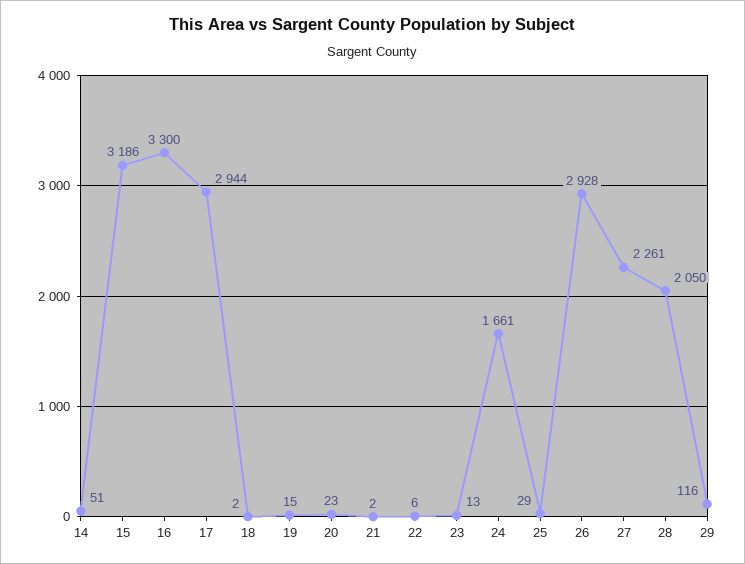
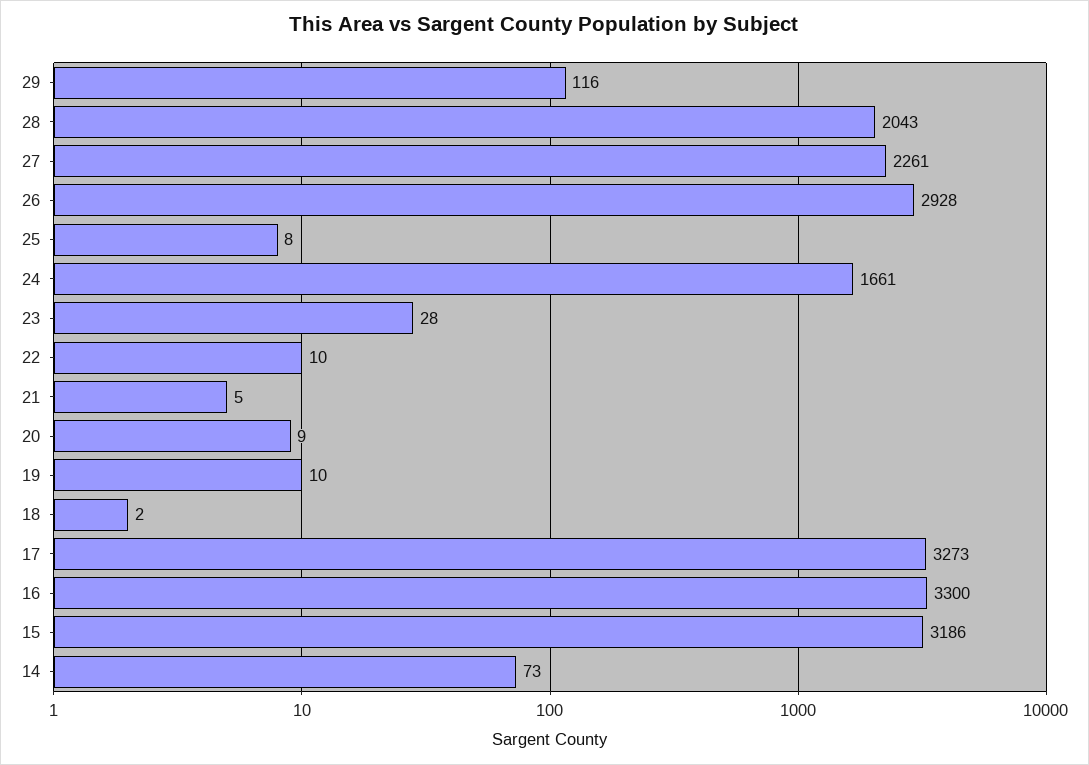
  {
-   "14": 51,
+   "14": 73,
    "15": 3186,
    "16": 3300,
-   "17": 2944,
+   "17": 3273,
    "18": 2,
-   "19": 15,
+   "19": 10,
-   "20": 23,
+   "20": 9,
-   "21": 2,
+   "21": 5,
-   "22": 6,
+   "22": 10,
-   "23": 13,
+   "23": 28,
    "24": 1661,
-   "25": 29,
+   "25": 8,
    "26": 2928,
    "27": 2261,
-   "28": 2050,
+   "28": 2043,
    "29": 116
  }

